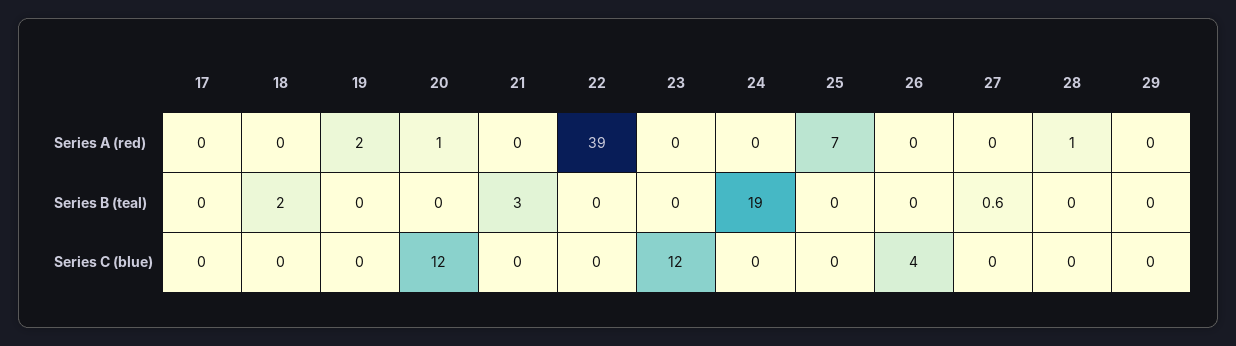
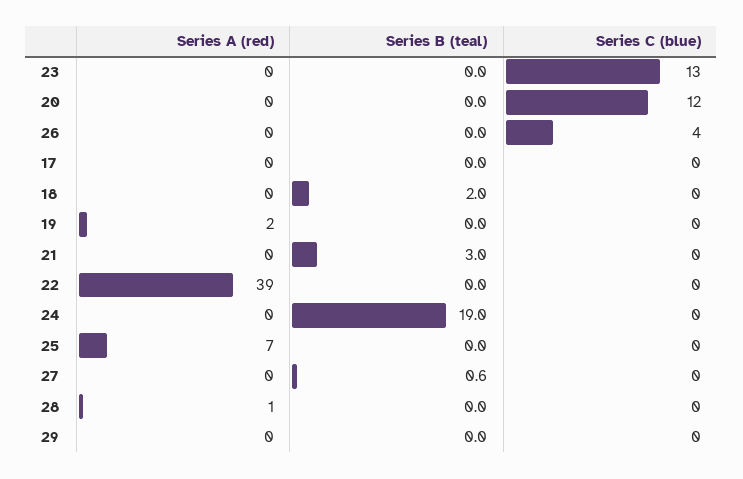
  {
    "17": {
      "Series A (red)": 0,
      "Series B (teal)": 0,
      "Series C (blue)": 0
    },
    "18": {
      "Series A (red)": 0,
      "Series B (teal)": 2,
      "Series C (blue)": 0
    },
    "19": {
      "Series A (red)": 2,
      "Series B (teal)": 0,
      "Series C (blue)": 0
    },
    "20": {
-     "Series A (red)": 1,
+     "Series A (red)": 0,
      "Series B (teal)": 0,
      "Series C (blue)": 12
    },
    "21": {
      "Series A (red)": 0,
      "Series B (teal)": 3,
      "Series C (blue)": 0
    },
    "22": {
      "Series A (red)": 39,
      "Series B (teal)": 0,
      "Series C (blue)": 0
    },
    "23": {
      "Series A (red)": 0,
      "Series B (teal)": 0,
-     "Series C (blue)": 12
+     "Series C (blue)": 13
    },
    "24": {
      "Series A (red)": 0,
      "Series B (teal)": 19,
      "Series C (blue)": 0
    },
    "25": {
      "Series A (red)": 7,
      "Series B (teal)": 0,
      "Series C (blue)": 0
    },
    "26": {
      "Series A (red)": 0,
      "Series B (teal)": 0,
      "Series C (blue)": 4
    },
    "27": {
      "Series A (red)": 0,
      "Series B (teal)": 0.6,
      "Series C (blue)": 0
    },
    "28": {
      "Series A (red)": 1,
      "Series B (teal)": 0,
      "Series C (blue)": 0
    },
    "29": {
      "Series A (red)": 0,
      "Series B (teal)": 0,
      "Series C (blue)": 0
    }
  }

